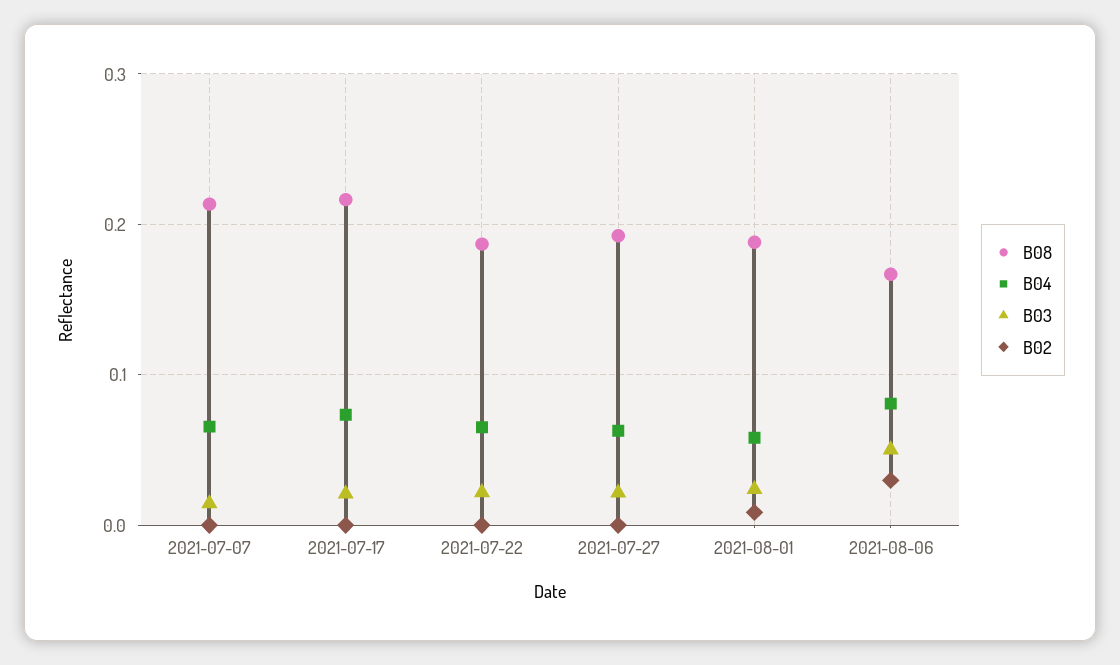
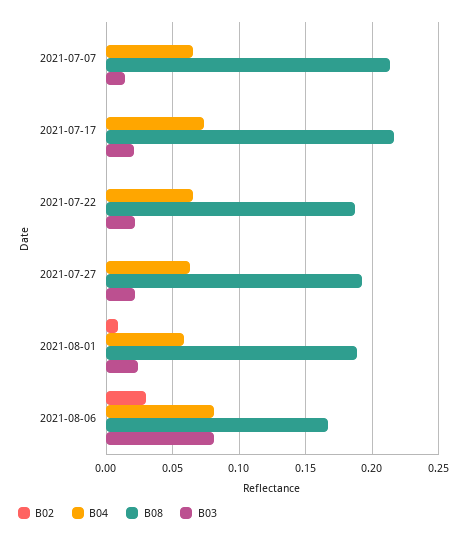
  {
    "B08": {
      "2021-07-07": 0.215,
      "2021-07-17": 0.215,
      "2021-07-22": 0.185,
      "2021-07-27": 0.195,
      "2021-08-01": 0.19,
      "2021-08-06": 0.165
    },
    "B04": {
      "2021-07-07": 0.065,
      "2021-07-17": 0.075,
      "2021-07-22": 0.065,
      "2021-07-27": 0.065,
      "2021-08-01": 0.06,
      "2021-08-06": 0.08
    },
    "B03": {
      "2021-07-07": 0.015,
      "2021-07-17": 0.02,
      "2021-07-22": 0.02,
      "2021-07-27": 0.02,
      "2021-08-01": 0.025,
-     "2021-08-06": 0.05
+     "2021-08-06": 0.08
    },
    "B02": {
      "2021-07-07": 0,
      "2021-07-17": 0,
      "2021-07-22": 0,
      "2021-07-27": 0,
      "2021-08-01": 0.01,
      "2021-08-06": 0.03
    }
  }

